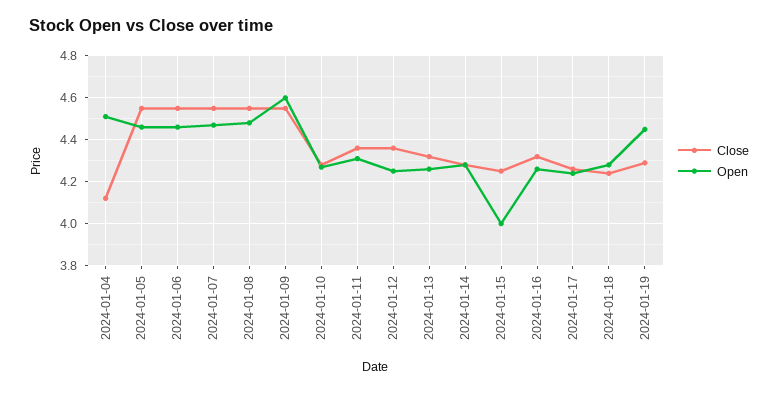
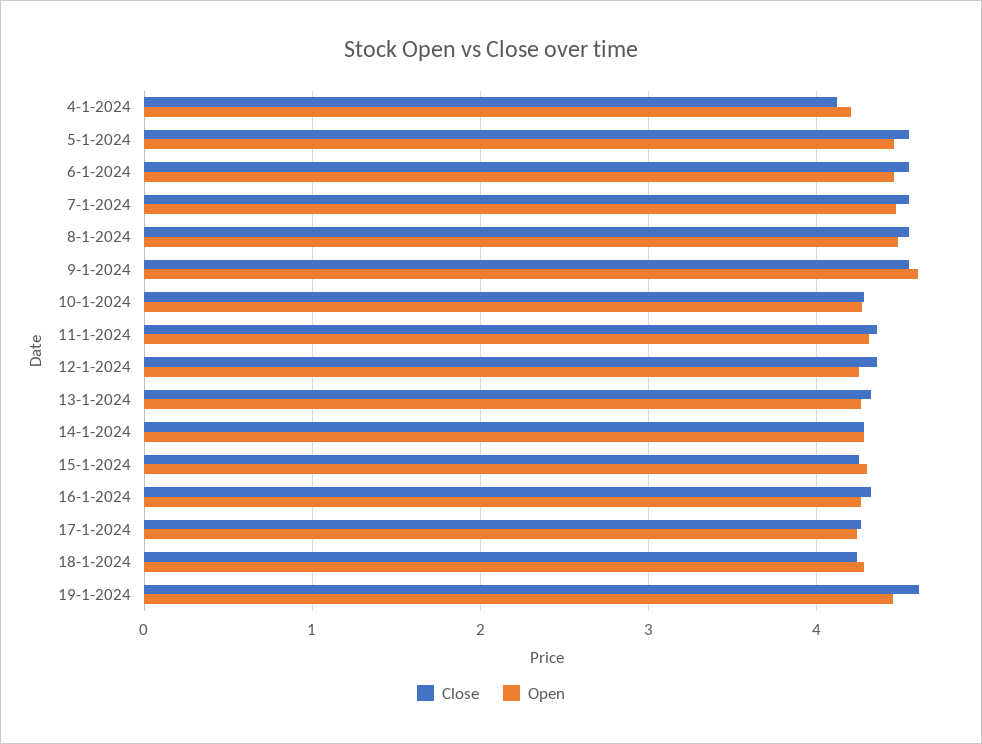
  {
    "Close": {
      "2024-01-04": 4.1,
      "2024-01-05": 4.55,
      "2024-01-06": 4.55,
      "2024-01-07": 4.55,
      "2024-01-08": 4.55,
      "2024-01-09": 4.55,
      "2024-01-10": 4.3,
      "2024-01-11": 4.35,
      "2024-01-12": 4.35,
      "2024-01-13": 4.3,
      "2024-01-14": 4.3,
      "2024-01-15": 4.25,
      "2024-01-16": 4.3,
      "2024-01-17": 4.25,
      "2024-01-18": 4.25,
-     "2024-01-19": 4.3
+     "2024-01-19": 4.6
    },
    "Open": {
-     "2024-01-04": 4.5,
+     "2024-01-04": 4.2,
      "2024-01-05": 4.45,
      "2024-01-06": 4.45,
      "2024-01-07": 4.45,
      "2024-01-08": 4.5,
      "2024-01-09": 4.6,
      "2024-01-10": 4.25,
      "2024-01-11": 4.3,
      "2024-01-12": 4.25,
      "2024-01-13": 4.25,
      "2024-01-14": 4.3,
-     "2024-01-15": 4,
+     "2024-01-15": 4.3,
      "2024-01-16": 4.25,
      "2024-01-17": 4.25,
      "2024-01-18": 4.3,
      "2024-01-19": 4.45
    }
  }

